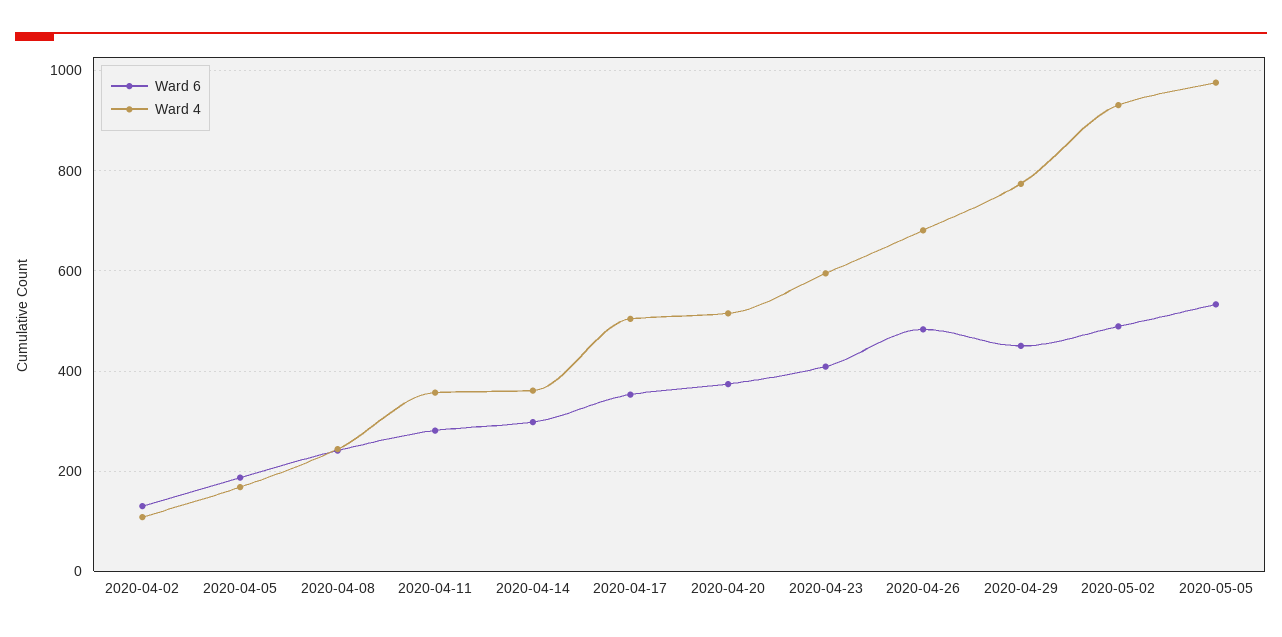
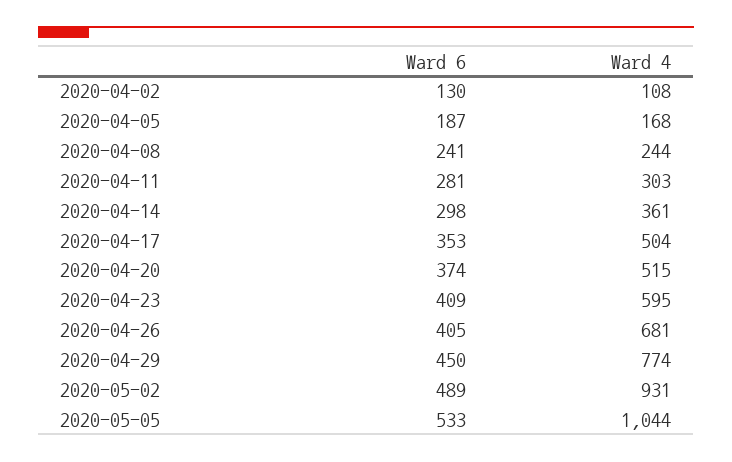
  {
    "Ward 6": {
      "2020-04-02": 130,
      "2020-04-05": 187,
      "2020-04-08": 241,
      "2020-04-11": 281,
      "2020-04-14": 298,
      "2020-04-17": 353,
      "2020-04-20": 374,
      "2020-04-23": 409,
-     "2020-04-26": 480,
+     "2020-04-26": 405,
      "2020-04-29": 450,
      "2020-05-02": 489,
      "2020-05-05": 533
    },
    "Ward 4": {
      "2020-04-02": 108,
      "2020-04-05": 168,
      "2020-04-08": 244,
-     "2020-04-11": 360,
+     "2020-04-11": 303,
      "2020-04-14": 361,
      "2020-04-17": 504,
      "2020-04-20": 515,
      "2020-04-23": 595,
      "2020-04-26": 681,
      "2020-04-29": 774,
      "2020-05-02": 931,
-     "2020-05-05": 980
+     "2020-05-05": 1044
    }
  }

